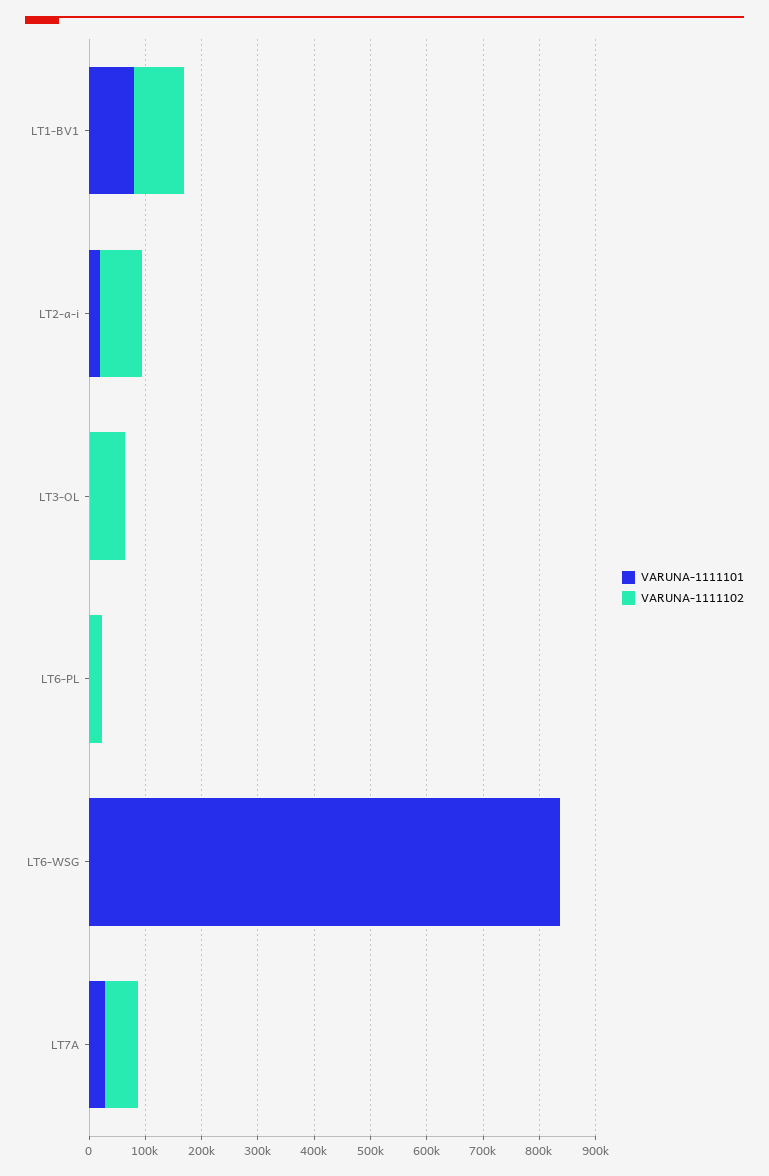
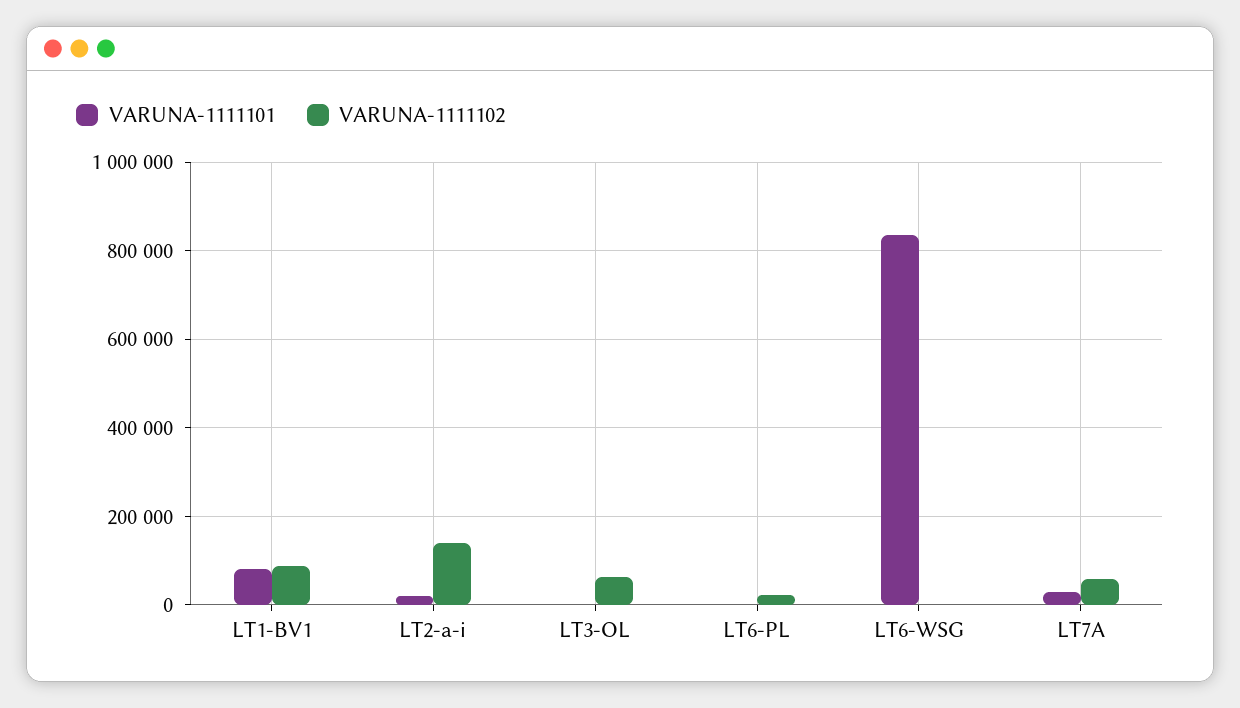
  {
    "VARUNA-1111101": {
      "LT1-BV1": 80000,
      "LT2-a-i": 20000,
      "LT3-OL": 0,
      "LT6-PL": 0,
      "LT6-WSG": 840000,
      "LT7A": 20000
    },
    "VARUNA-1111102": {
      "LT1-BV1": 80000,
-     "LT2-a-i": 80000,
+     "LT2-a-i": 140000,
      "LT3-OL": 60000,
      "LT6-PL": 20000,
      "LT6-WSG": 0,
      "LT7A": 60000
    }
  }

